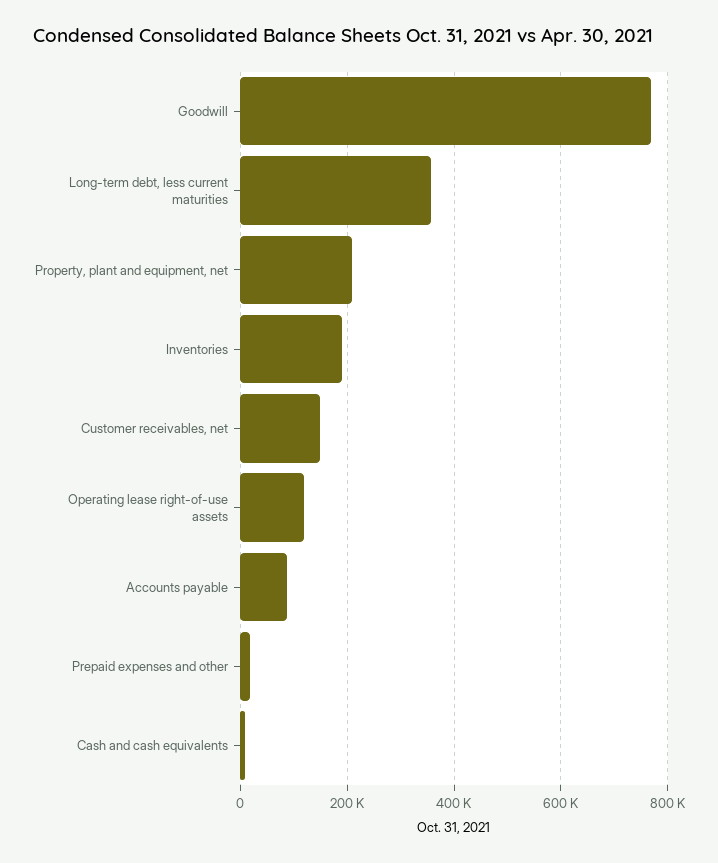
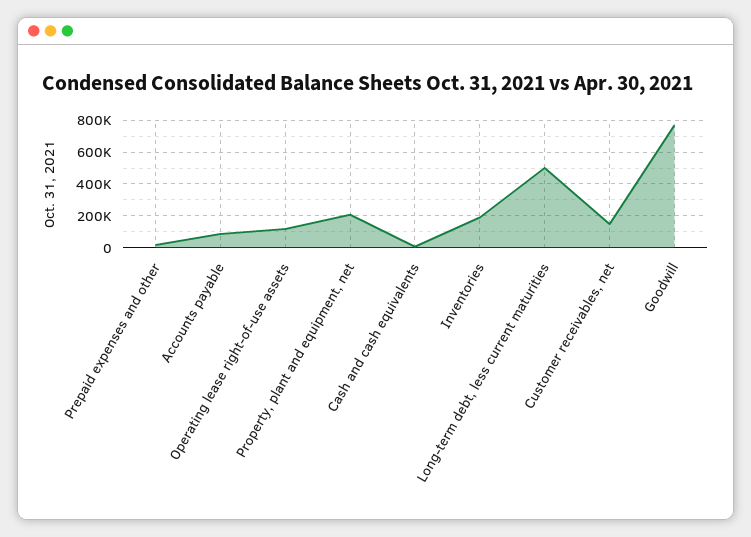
  {
    "Goodwill": 760000,
-   "Long-term debt, less current maturities": 360000,
+   "Long-term debt, less current maturities": 500000,
    "Property, plant and equipment, net": 200000,
    "Inventories": 200000,
    "Customer receivables, net": 140000,
    "Operating lease right-of-use assets": 120000,
    "Accounts payable": 80000,
    "Prepaid expenses and other": 20000,
    "Cash and cash equivalents": 0
  }

